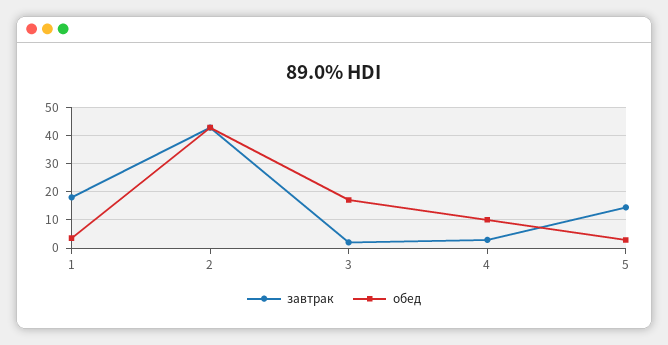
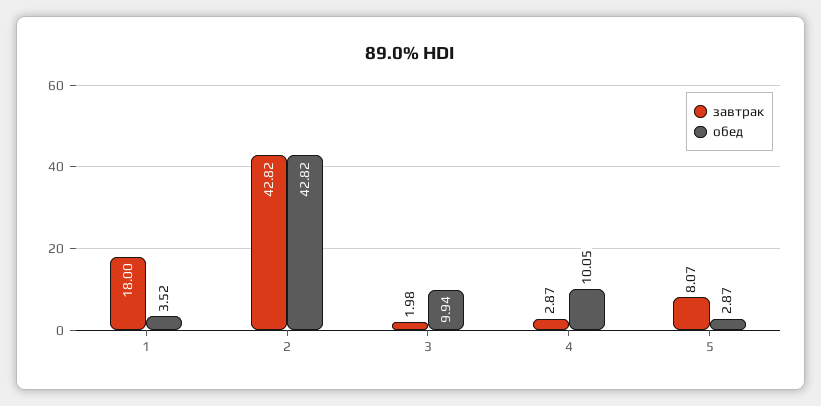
  {
    "завтрак": {
      "1": 18,
      "2": 42.82,
      "3": 1.98,
      "4": 2.87,
-     "5": 15
+     "5": 8.07
    },
    "обед": {
      "1": 3.52,
      "2": 42.82,
-     "3": 17.5,
+     "3": 9.94,
      "4": 10.05,
      "5": 2.87
    }
  }

